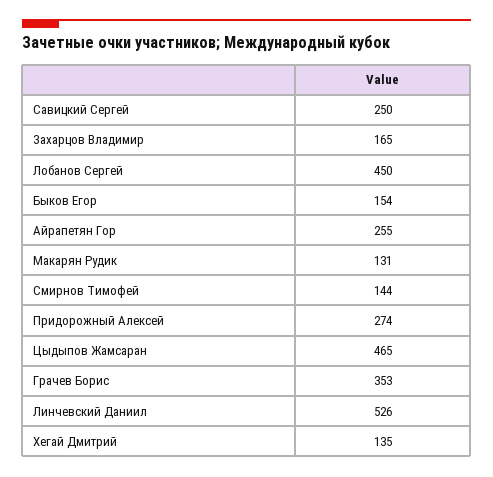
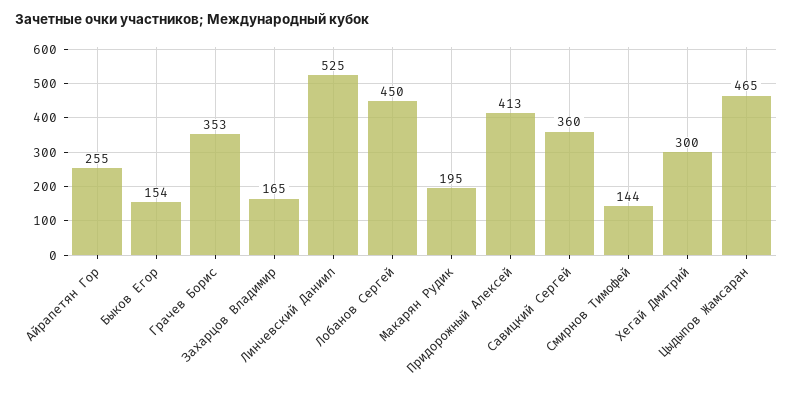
  {
-   "Савицкий Сергей": 250,
+   "Савицкий Сергей": 360,
    "Захарцов Владимир": 165,
    "Лобанов Сергей": 450,
    "Быков Егор": 154,
    "Айрапетян Гор": 255,
-   "Макарян Рудик": 131,
+   "Макарян Рудик": 195,
    "Смирнов Тимофей": 144,
-   "Придорожный Алексей": 274,
+   "Придорожный Алексей": 413,
    "Цыдыпов Жамсаран": 465,
    "Грачев Борис": 353,
-   "Линчевский Даниил": 526,
+   "Линчевский Даниил": 525,
-   "Хегай Дмитрий": 135
+   "Хегай Дмитрий": 300
  }

